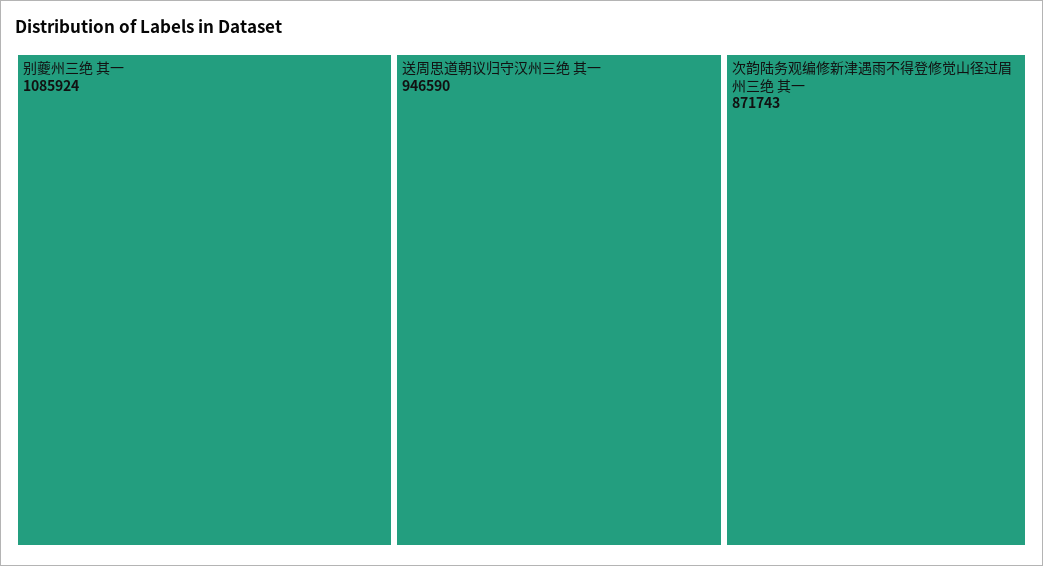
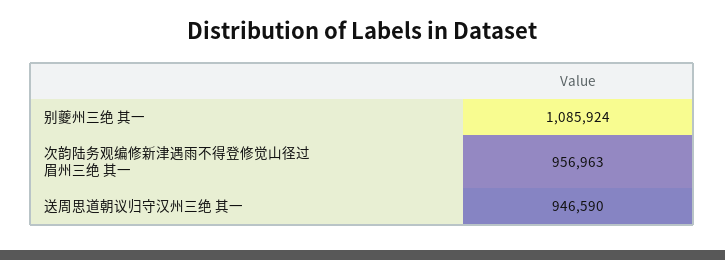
  {
    "别夔州三绝 其一": 1085924,
    "送周思道朝议归守汉州三绝 其一": 946590,
-   "次韵陆务观编修新津遇雨不得登修觉山径过眉州三绝 其一": 871743
+   "次韵陆务观编修新津遇雨不得登修觉山径过眉州三绝 其一": 956963
  }

